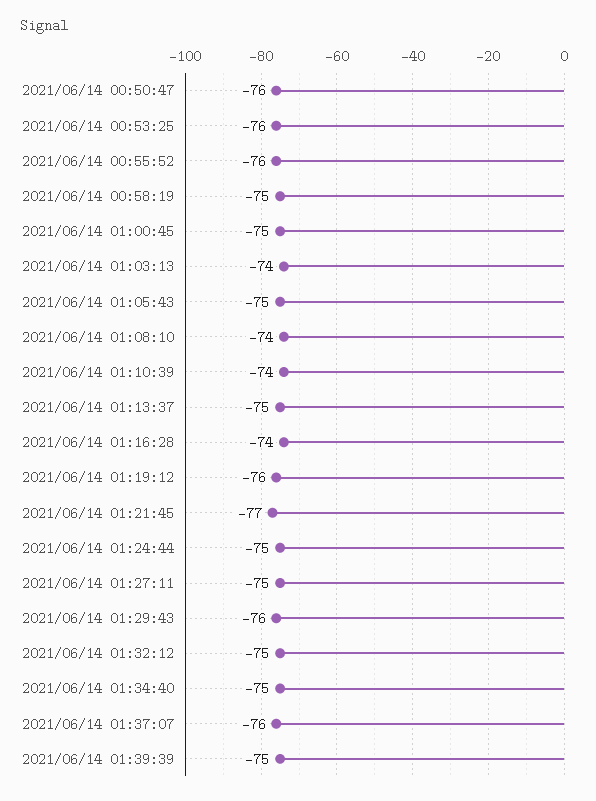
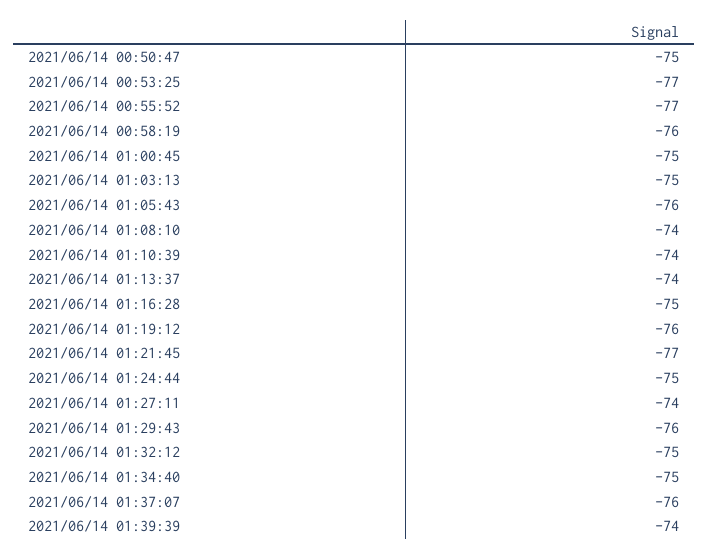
  {
-   "2021/06/14 00:50:47": -76,
+   "2021/06/14 00:50:47": -75,
-   "2021/06/14 00:53:25": -76,
+   "2021/06/14 00:53:25": -77,
-   "2021/06/14 00:55:52": -76,
+   "2021/06/14 00:55:52": -77,
-   "2021/06/14 00:58:19": -75,
+   "2021/06/14 00:58:19": -76,
    "2021/06/14 01:00:45": -75,
-   "2021/06/14 01:03:13": -74,
+   "2021/06/14 01:03:13": -75,
-   "2021/06/14 01:05:43": -75,
+   "2021/06/14 01:05:43": -76,
    "2021/06/14 01:08:10": -74,
    "2021/06/14 01:10:39": -74,
-   "2021/06/14 01:13:37": -75,
+   "2021/06/14 01:13:37": -74,
-   "2021/06/14 01:16:28": -74,
+   "2021/06/14 01:16:28": -75,
    "2021/06/14 01:19:12": -76,
    "2021/06/14 01:21:45": -77,
    "2021/06/14 01:24:44": -75,
-   "2021/06/14 01:27:11": -75,
+   "2021/06/14 01:27:11": -74,
    "2021/06/14 01:29:43": -76,
    "2021/06/14 01:32:12": -75,
    "2021/06/14 01:34:40": -75,
    "2021/06/14 01:37:07": -76,
-   "2021/06/14 01:39:39": -75
+   "2021/06/14 01:39:39": -74
  }

